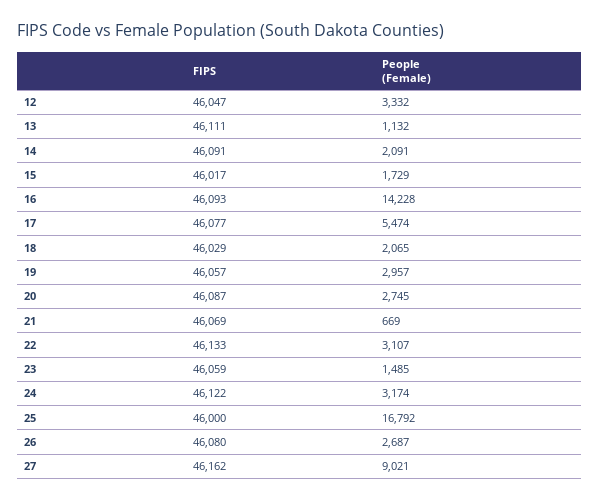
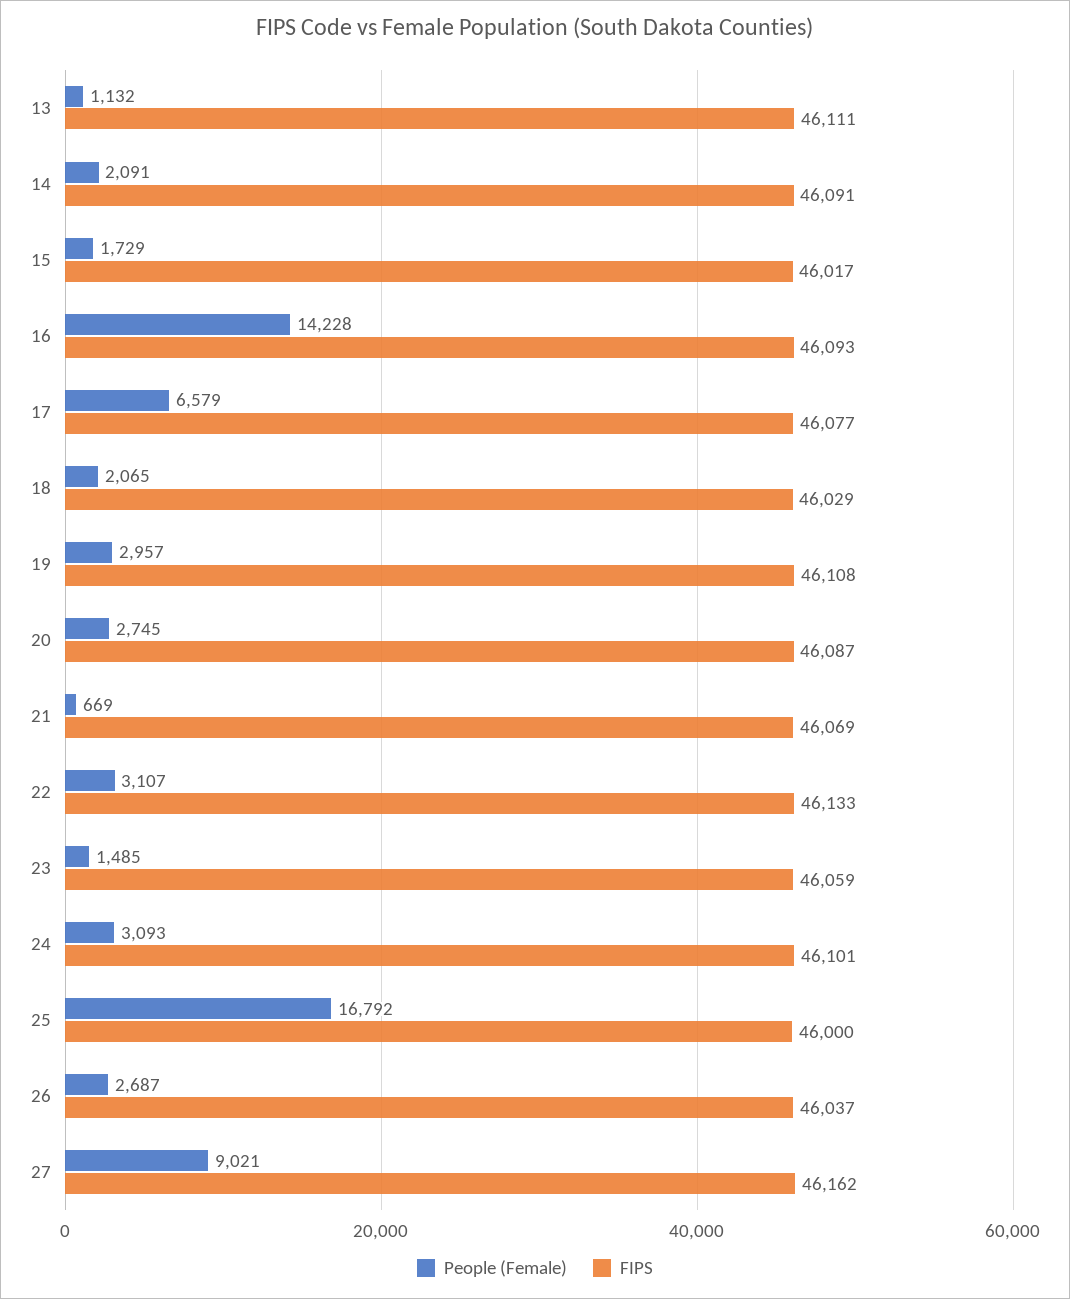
  {
    "FIPS": {
-     "12": 46047,
      "13": 46111,
      "14": 46091,
      "15": 46017,
      "16": 46093,
      "17": 46077,
      "18": 46029,
-     "19": 46057,
+     "19": 46108,
      "20": 46087,
      "21": 46069,
      "22": 46133,
      "23": 46059,
-     "24": 46122,
+     "24": 46101,
      "25": 46000,
-     "26": 46080,
+     "26": 46037,
      "27": 46162
    },
    "People (Female)": {
-     "12": 3332,
      "13": 1132,
      "14": 2091,
      "15": 1729,
      "16": 14228,
-     "17": 5474,
+     "17": 6579,
      "18": 2065,
      "19": 2957,
      "20": 2745,
      "21": 669,
      "22": 3107,
      "23": 1485,
-     "24": 3174,
+     "24": 3093,
      "25": 16792,
      "26": 2687,
      "27": 9021
    }
  }

